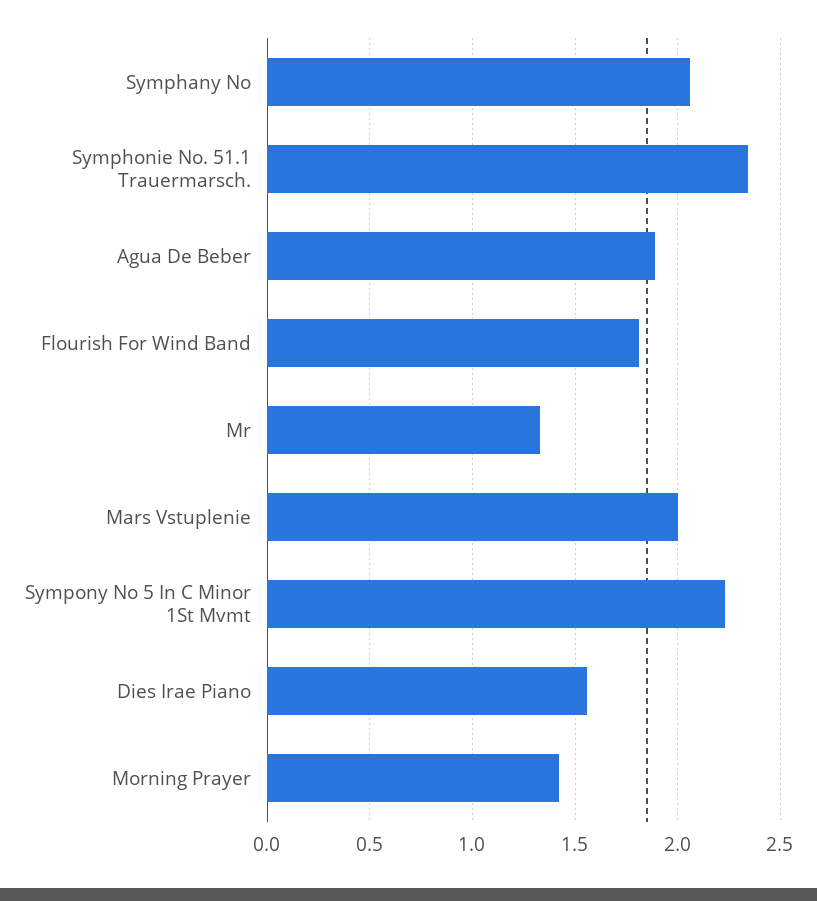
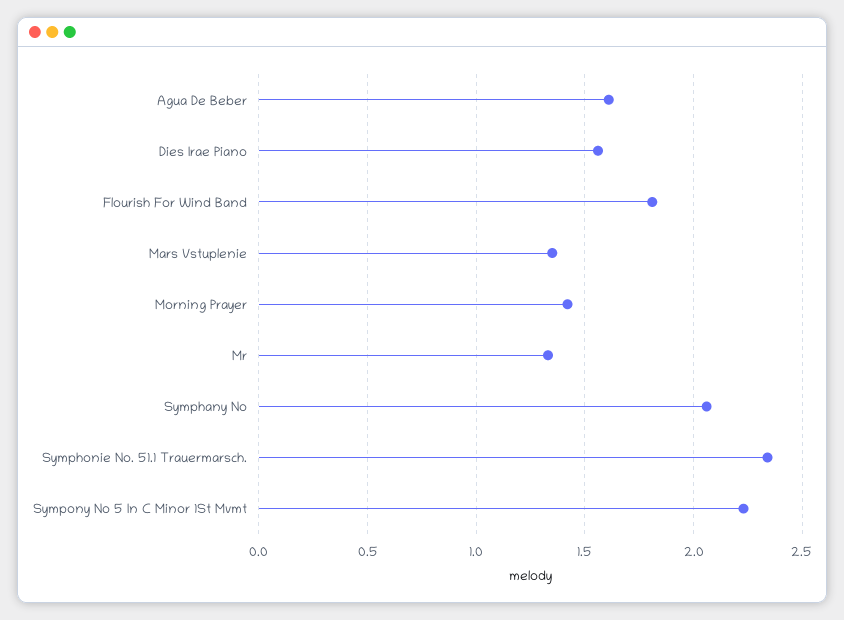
  {
    "Symphany No": 2.05,
    "Symphonie No. 51.1 Trauermarsch.": 2.35,
-   "Agua De Beber": 1.9,
+   "Agua De Beber": 1.6,
    "Flourish For Wind Band": 1.8,
    "Mr": 1.35,
-   "Mars Vstuplenie": 2,
+   "Mars Vstuplenie": 1.35,
    "Sympony No 5 In C Minor 1St Mvmt": 2.25,
    "Dies Irae Piano": 1.55,
    "Morning Prayer": 1.4
  }

